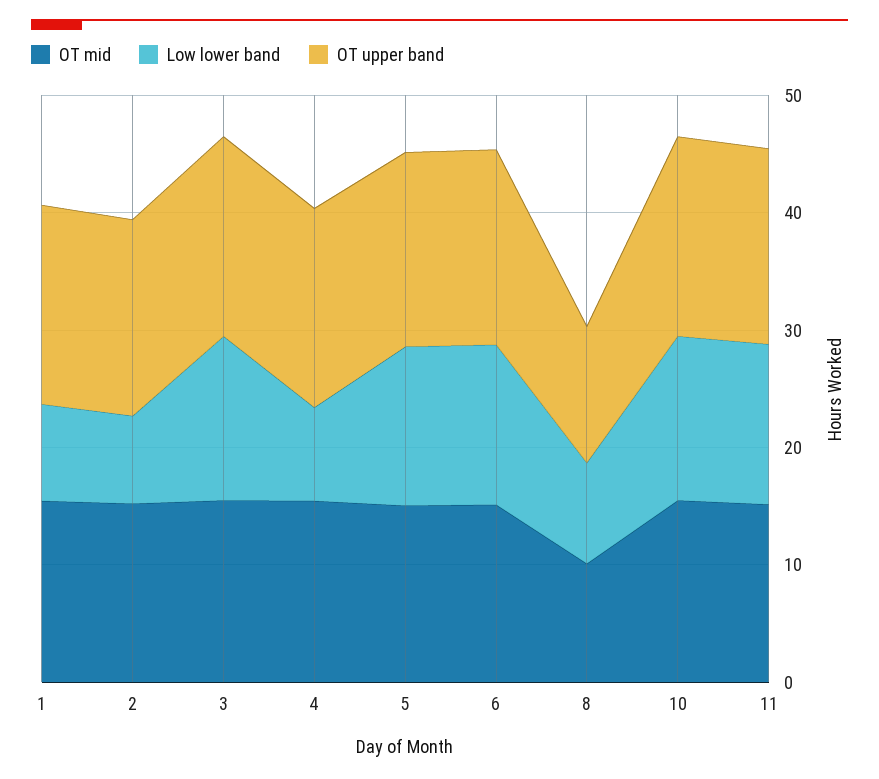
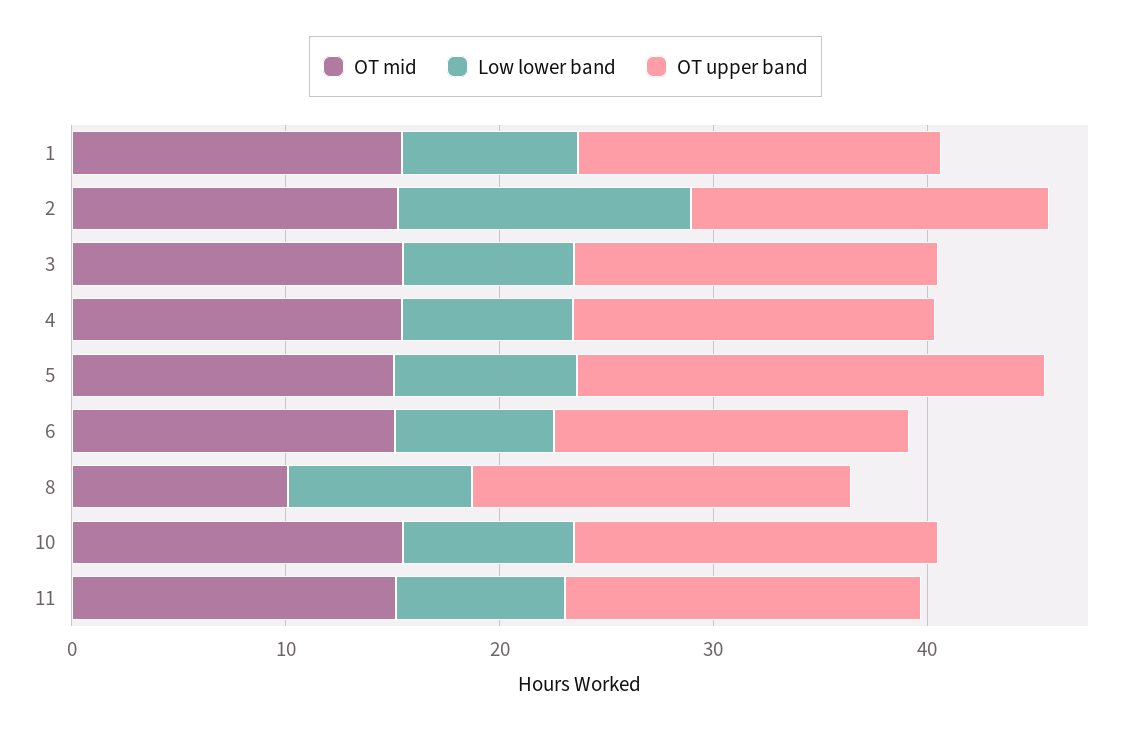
  {
    "OT mid": {
      "1": 16,
      "2": 16,
      "3": 16,
      "4": 16,
      "5": 16,
      "6": 16,
      "8": 10,
      "10": 16,
      "11": 16
    },
    "Low lower band": {
      "1": 8,
-     "2": 8,
+     "2": 14,
-     "3": 14,
+     "3": 8,
      "4": 8,
-     "5": 14,
+     "5": 8,
-     "6": 14,
+     "6": 8,
      "8": 8,
-     "10": 14,
+     "10": 8,
-     "11": 14
+     "11": 8
    },
    "OT upper band": {
      "1": 16,
      "2": 16,
      "3": 18,
      "4": 16,
-     "5": 16,
+     "5": 22,
      "6": 16,
-     "8": 12,
+     "8": 18,
      "10": 18,
      "11": 16
    }
  }

